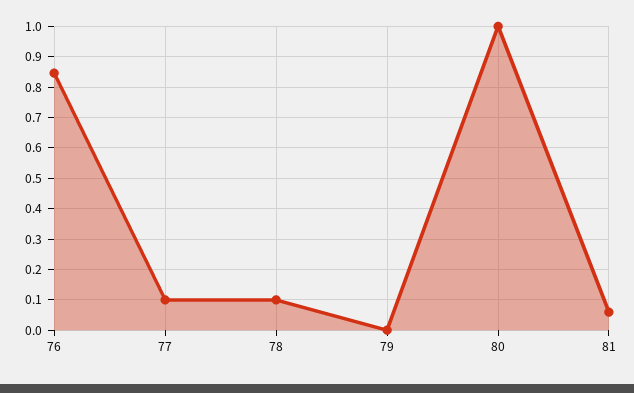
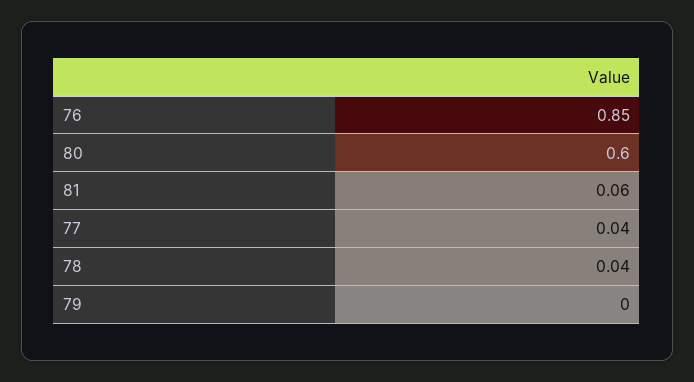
  {
    "76": 0.85,
-   "77": 0.1,
+   "77": 0.04,
-   "78": 0.1,
+   "78": 0.04,
    "79": 0,
-   "80": 1,
+   "80": 0.6,
    "81": 0.06
  }

